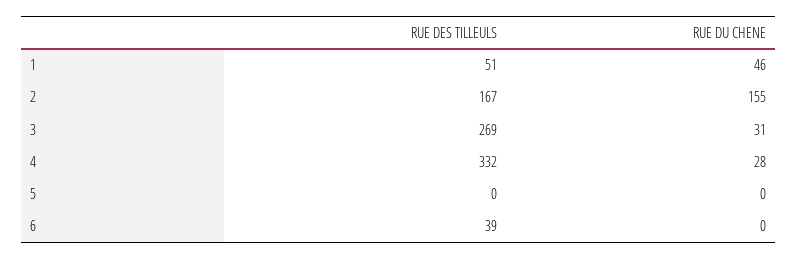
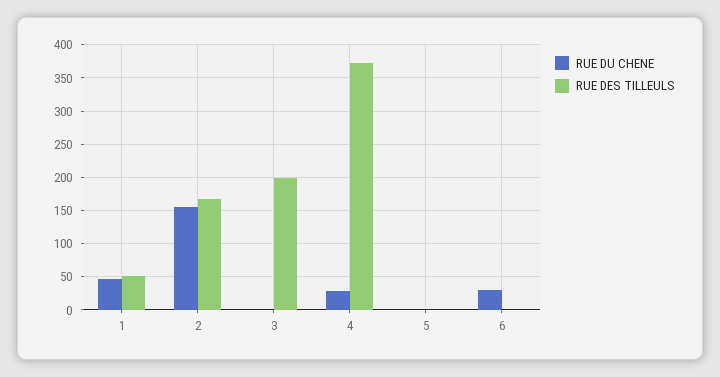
  {
    "RUE DES TILLEULS": {
      "1": 51,
      "2": 167,
-     "3": 269,
+     "3": 200,
-     "4": 332,
+     "4": 370,
      "5": 0,
-     "6": 39
+     "6": 0
    },
    "RUE DU CHENE": {
      "1": 46,
      "2": 155,
-     "3": 31,
+     "3": 0,
      "4": 28,
      "5": 0,
-     "6": 0
+     "6": 30
    }
  }

